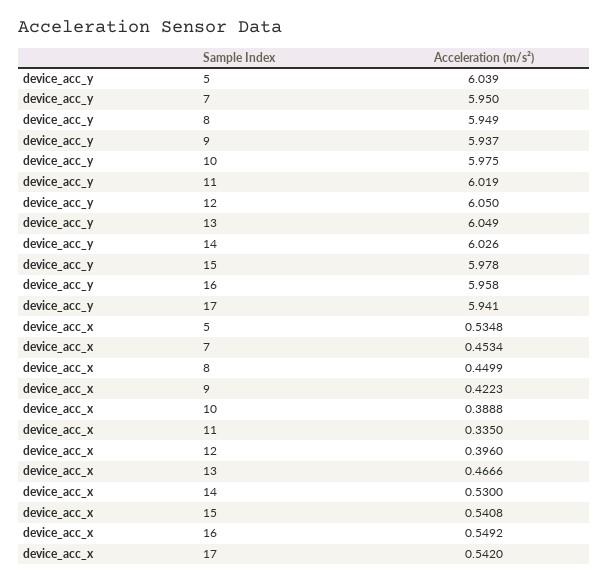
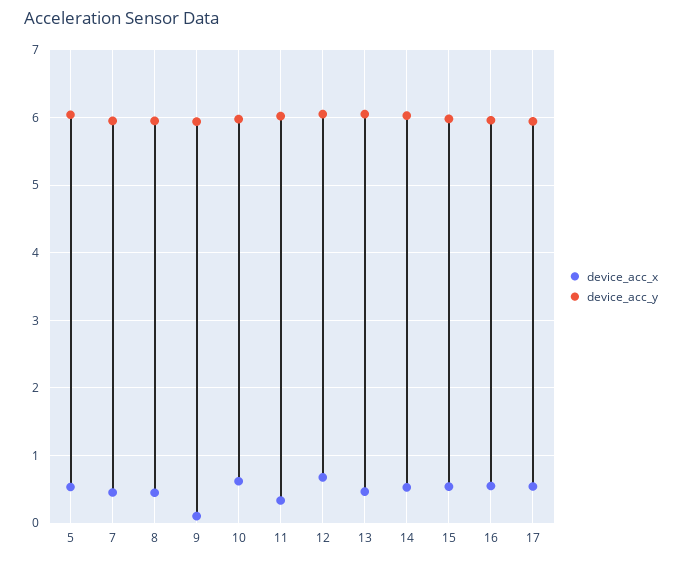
  {
    "device_acc_y": {
      "5": 6.039,
      "7": 5.95,
      "8": 5.949,
      "9": 5.937,
      "10": 5.975,
      "11": 6.019,
      "12": 6.05,
      "13": 6.049,
      "14": 6.026,
      "15": 5.978,
      "16": 5.958,
      "17": 5.941
    },
    "device_acc_x": {
      "5": 0.5348,
      "7": 0.4534,
      "8": 0.4499,
-     "9": 0.4223,
+     "9": 0.1,
-     "10": 0.3888,
+     "10": 0.6,
      "11": 0.335,
-     "12": 0.396,
+     "12": 0.7,
      "13": 0.4666,
      "14": 0.53,
      "15": 0.5408,
      "16": 0.5492,
      "17": 0.542
    }
  }

